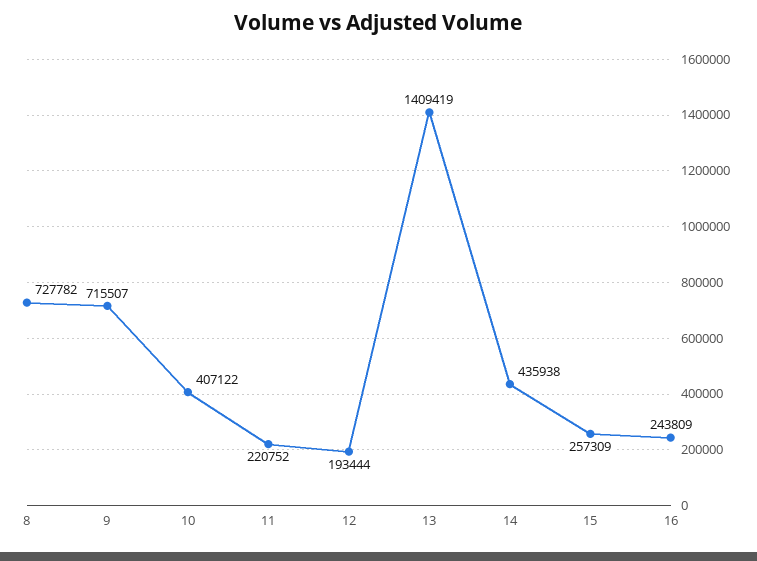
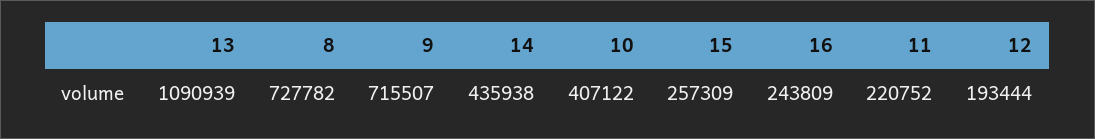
  {
    "8": 727782,
    "9": 715507,
    "10": 407122,
    "11": 220752,
    "12": 193444,
-   "13": 1409419,
+   "13": 1090939,
    "14": 435938,
    "15": 257309,
    "16": 243809
  }

